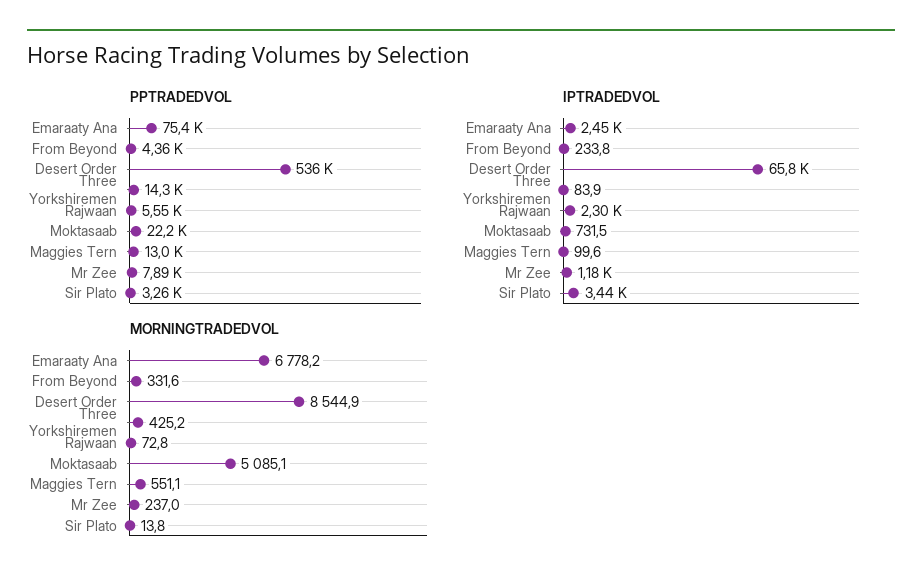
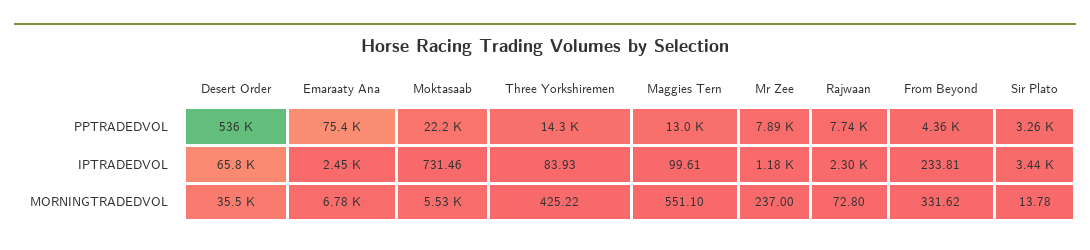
  {
    "PPTRADEDVOL": {
      "Emaraaty Ana": 75400,
      "From Beyond": 4360,
      "Desert Order": 536000,
      "Three Yorkshiremen": 14300,
-     "Rajwaan": 5550,
+     "Rajwaan": 7740,
      "Moktasaab": 22200,
      "Maggies Tern": 13000,
      "Mr Zee": 7890,
      "Sir Plato": 3260
    },
    "IPTRADEDVOL": {
      "Emaraaty Ana": 2450,
      "From Beyond": 233.81,
      "Desert Order": 65800,
      "Three Yorkshiremen": 83.93,
      "Rajwaan": 2300,
      "Moktasaab": 731.46,
      "Maggies Tern": 99.61,
      "Mr Zee": 1180,
      "Sir Plato": 3440
    },
    "MORNINGTRADEDVOL": {
      "Emaraaty Ana": 6778.2,
      "From Beyond": 331.62,
-     "Desert Order": 8544.9,
+     "Desert Order": 35500,
      "Three Yorkshiremen": 425.22,
      "Rajwaan": 72.8,
-     "Moktasaab": 5085.1,
+     "Moktasaab": 5530,
      "Maggies Tern": 551.1,
      "Mr Zee": 237,
      "Sir Plato": 13.78
    }
  }

